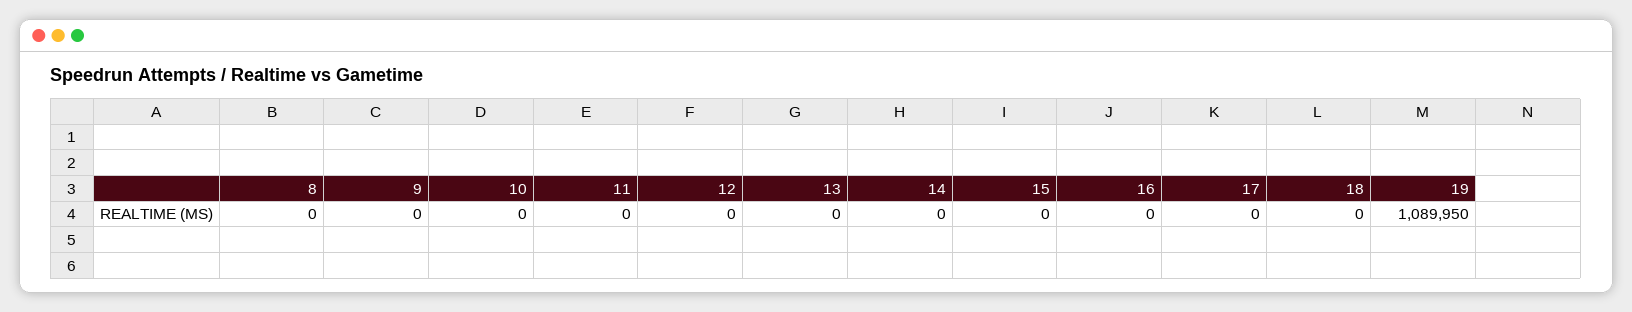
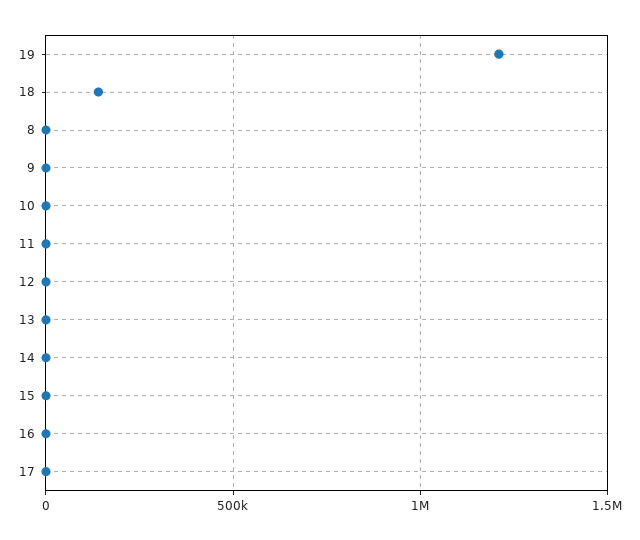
  {
    "8": 0,
    "9": 0,
    "10": 0,
    "11": 0,
    "12": 0,
    "13": 0,
    "14": 0,
    "15": 0,
    "16": 0,
    "17": 0,
-   "18": 0,
+   "18": 150000,
-   "19": 1089950
+   "19": 1200000
  }

